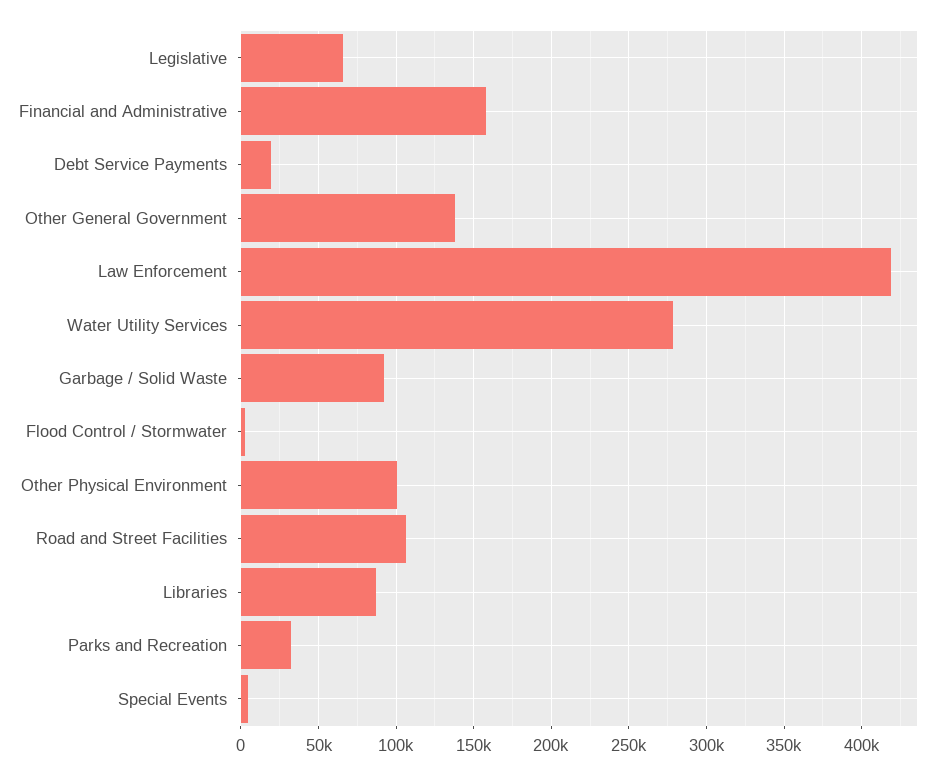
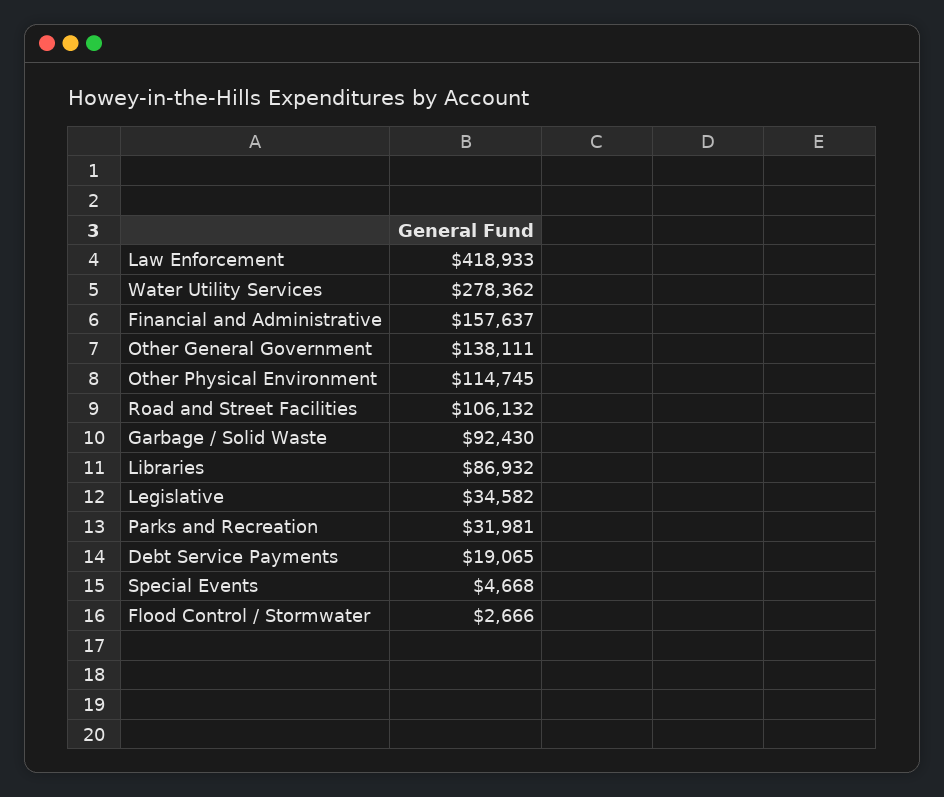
  {
-   "Legislative": 65000,
+   "Legislative": 34582,
    "Financial and Administrative": 157637,
    "Debt Service Payments": 19065,
    "Other General Government": 138111,
    "Law Enforcement": 418933,
    "Water Utility Services": 278362,
    "Garbage / Solid Waste": 92430,
    "Flood Control / Stormwater": 2666,
-   "Other Physical Environment": 100000,
+   "Other Physical Environment": 114745,
    "Road and Street Facilities": 106132,
    "Libraries": 86932,
    "Parks and Recreation": 31981,
    "Special Events": 4668
  }

